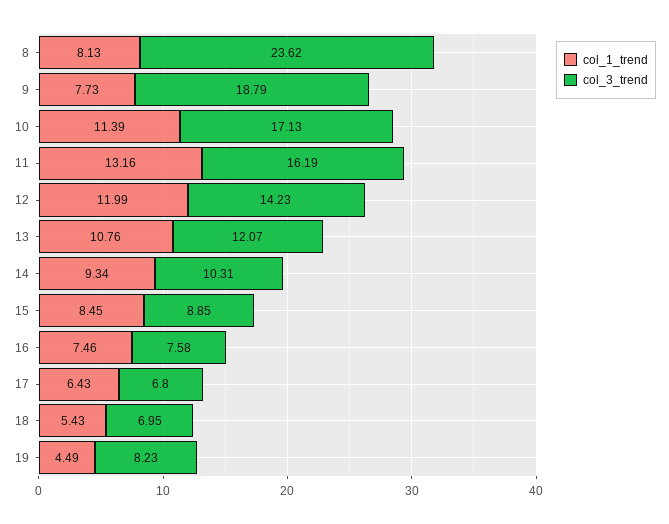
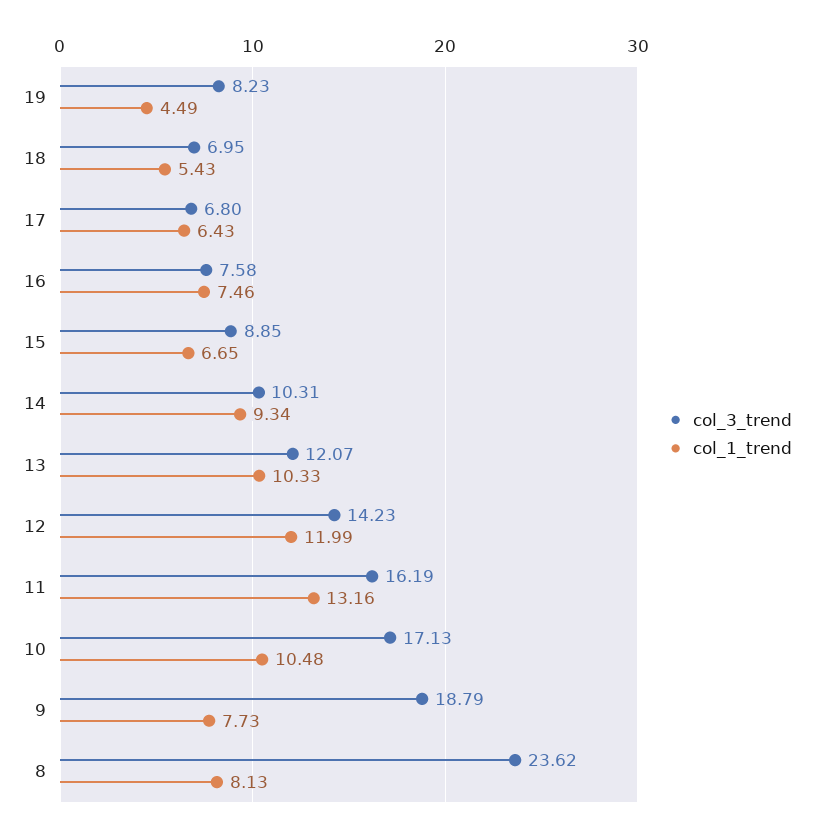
  {
    "col_1_trend": {
      "8": 8.13,
      "9": 7.73,
-     "10": 11.39,
+     "10": 10.48,
      "11": 13.16,
      "12": 11.99,
-     "13": 10.76,
+     "13": 10.33,
      "14": 9.34,
-     "15": 8.45,
+     "15": 6.65,
      "16": 7.46,
      "17": 6.43,
      "18": 5.43,
      "19": 4.49
    },
    "col_3_trend": {
      "8": 23.62,
      "9": 18.79,
      "10": 17.13,
      "11": 16.19,
      "12": 14.23,
      "13": 12.07,
      "14": 10.31,
      "15": 8.85,
      "16": 7.58,
      "17": 6.8,
      "18": 6.95,
      "19": 8.23
    }
  }

